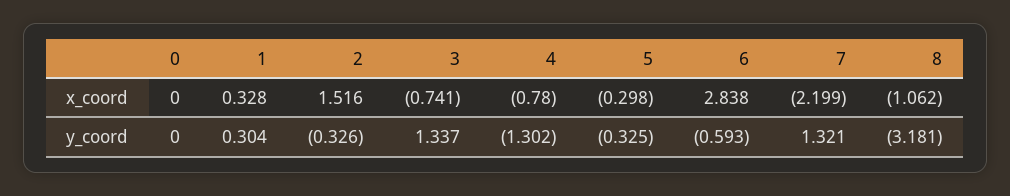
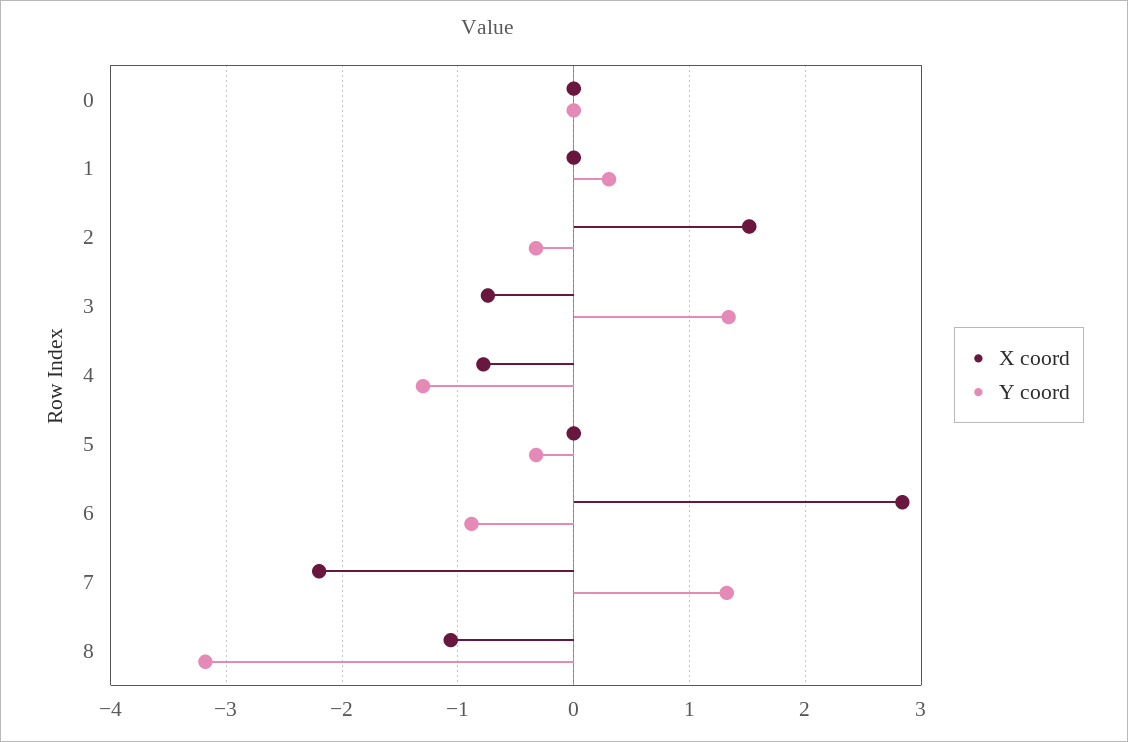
  {
    "x_coord": {
      "0": 0,
-     "1": 0.328,
+     "1": 0,
      "2": 1.516,
      "3": -0.741,
      "4": -0.78,
-     "5": -0.298,
+     "5": 0,
      "6": 2.838,
      "7": -2.199,
      "8": -1.062
    },
    "y_coord": {
      "0": 0,
      "1": 0.304,
      "2": -0.326,
      "3": 1.337,
      "4": -1.302,
      "5": -0.325,
-     "6": -0.593,
+     "6": -0.9,
      "7": 1.321,
      "8": -3.181
    }
  }

